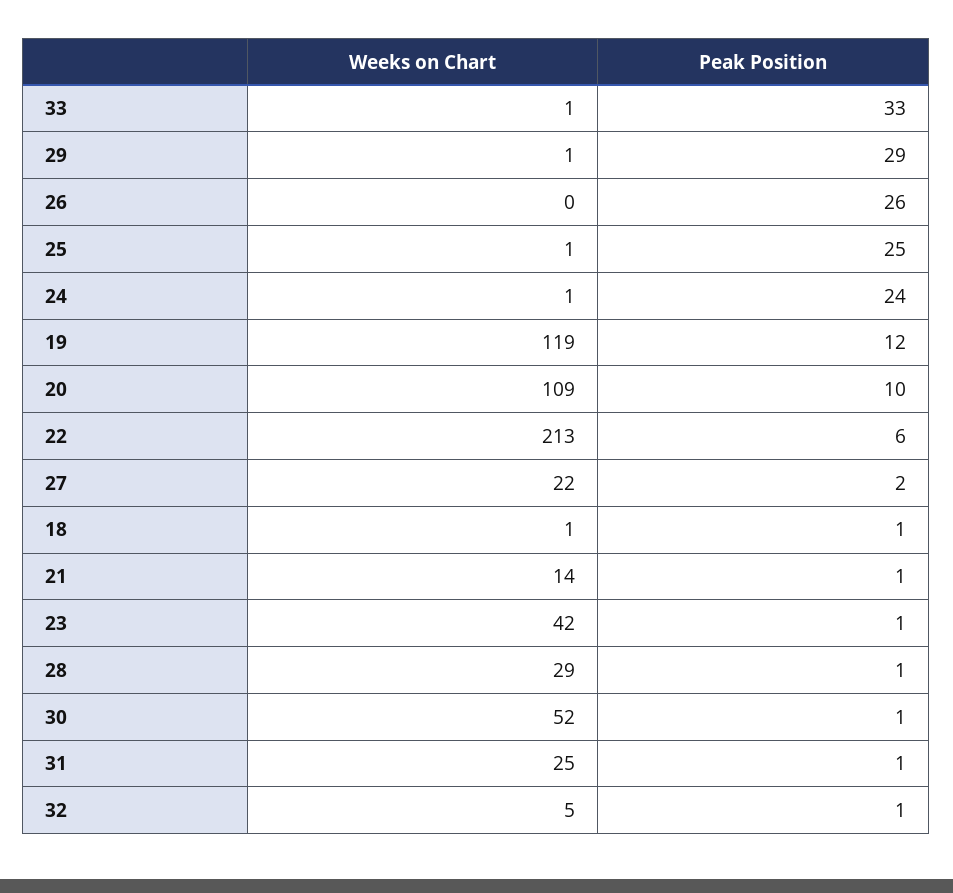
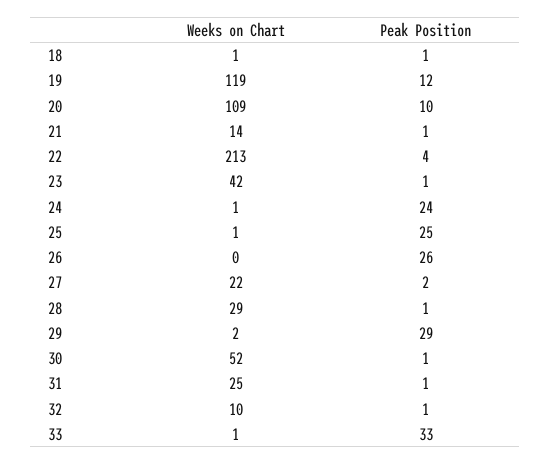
  {
    "Weeks on Chart": {
      "33": 1,
-     "29": 1,
+     "29": 2,
      "26": 0,
      "25": 1,
      "24": 1,
      "19": 119,
      "20": 109,
      "22": 213,
      "27": 22,
      "18": 1,
      "21": 14,
      "23": 42,
      "28": 29,
      "30": 52,
      "31": 25,
-     "32": 5
+     "32": 10
    },
    "Peak Position": {
      "33": 33,
      "29": 29,
      "26": 26,
      "25": 25,
      "24": 24,
      "19": 12,
      "20": 10,
-     "22": 6,
+     "22": 4,
      "27": 2,
      "18": 1,
      "21": 1,
      "23": 1,
      "28": 1,
      "30": 1,
      "31": 1,
      "32": 1
    }
  }

